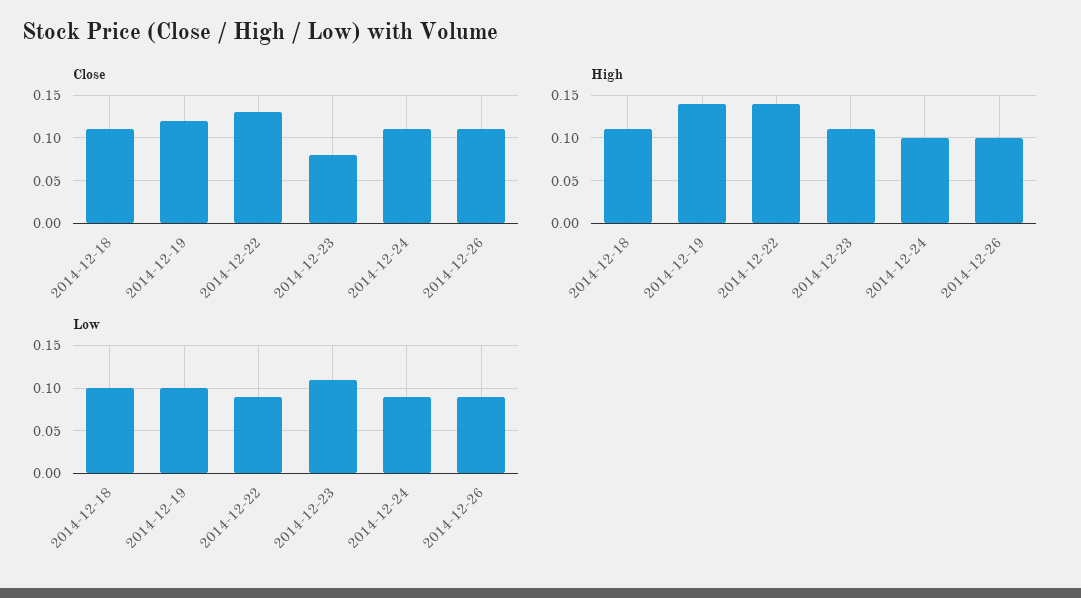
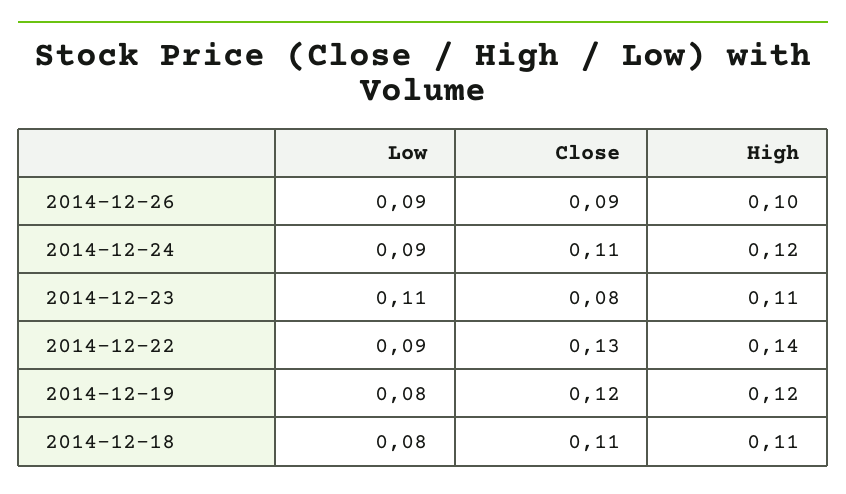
  {
    "Close": {
      "2014-12-18": 0.11,
      "2014-12-19": 0.12,
      "2014-12-22": 0.13,
      "2014-12-23": 0.08,
      "2014-12-24": 0.11,
-     "2014-12-26": 0.11
+     "2014-12-26": 0.09
    },
    "High": {
      "2014-12-18": 0.11,
-     "2014-12-19": 0.14,
+     "2014-12-19": 0.12,
      "2014-12-22": 0.14,
      "2014-12-23": 0.11,
-     "2014-12-24": 0.1,
+     "2014-12-24": 0.12,
      "2014-12-26": 0.1
    },
    "Low": {
-     "2014-12-18": 0.1,
+     "2014-12-18": 0.08,
-     "2014-12-19": 0.1,
+     "2014-12-19": 0.08,
      "2014-12-22": 0.09,
      "2014-12-23": 0.11,
      "2014-12-24": 0.09,
      "2014-12-26": 0.09
    }
  }

